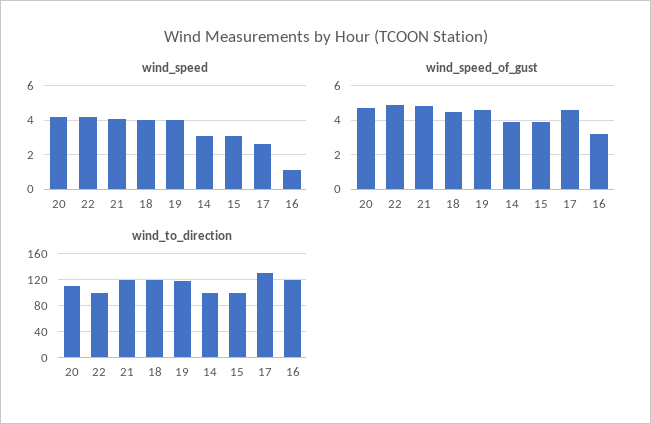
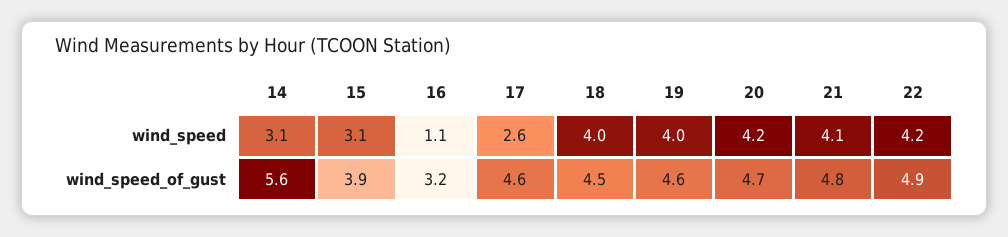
  {
    "wind_speed": {
      "20": 4.2,
      "22": 4.2,
      "21": 4.1,
      "18": 4,
      "19": 4,
      "14": 3.1,
      "15": 3.1,
      "17": 2.6,
      "16": 1.1
    },
    "wind_speed_of_gust": {
      "20": 4.7,
      "22": 4.9,
      "21": 4.8,
      "18": 4.5,
      "19": 4.6,
-     "14": 4,
+     "14": 5.6,
      "15": 3.9,
      "17": 4.6,
      "16": 3.2
-   },
+   }
-   "wind_to_direction": {
-     "20": 110,
-     "22": 100,
-     "21": 120,
-     "18": 120,
-     "19": 120,
-     "14": 100,
-     "15": 100,
-     "17": 130,
-     "16": 120
-   }
  }

